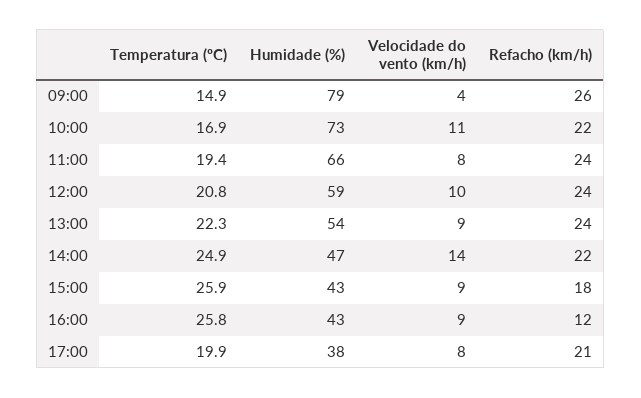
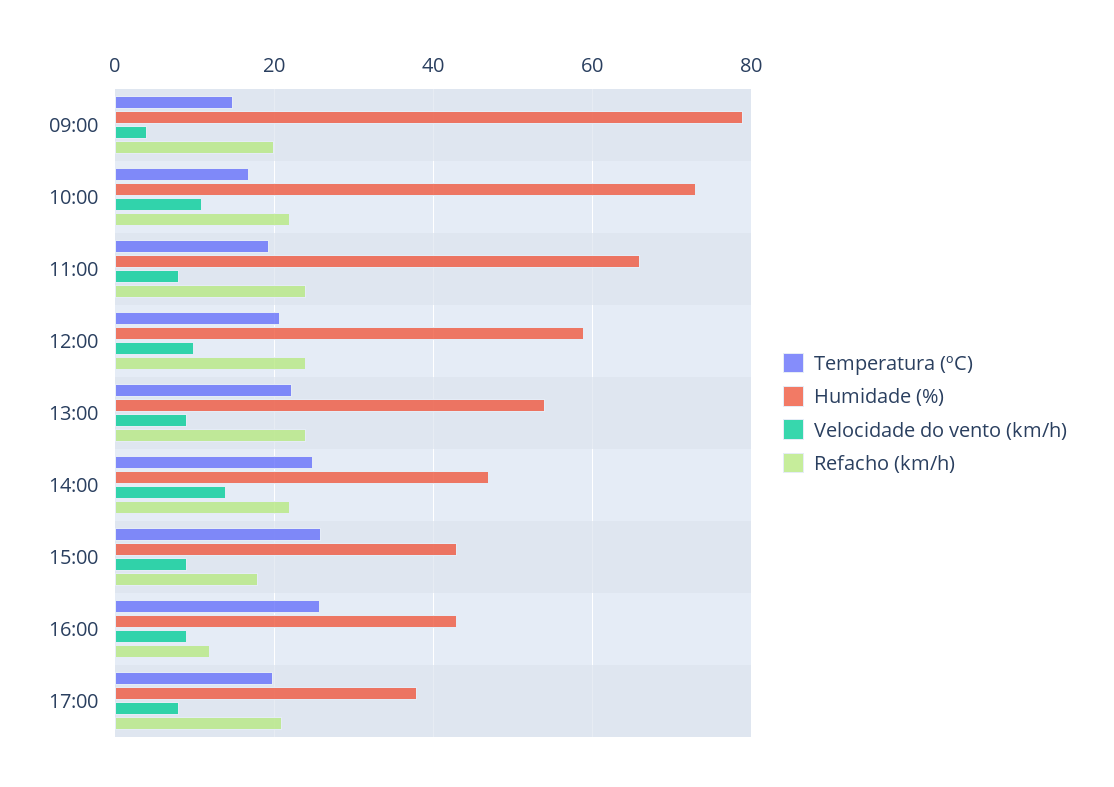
  {
    "Temperatura (ºC)": {
      "09:00": 14.9,
      "10:00": 16.9,
      "11:00": 19.4,
      "12:00": 20.8,
      "13:00": 22.3,
      "14:00": 24.9,
      "15:00": 25.9,
      "16:00": 25.8,
      "17:00": 19.9
    },
    "Humidade (%)": {
      "09:00": 79,
      "10:00": 73,
      "11:00": 66,
      "12:00": 59,
      "13:00": 54,
      "14:00": 47,
      "15:00": 43,
      "16:00": 43,
      "17:00": 38
    },
    "Velocidade do vento (km/h)": {
      "09:00": 4,
      "10:00": 11,
      "11:00": 8,
      "12:00": 10,
      "13:00": 9,
      "14:00": 14,
      "15:00": 9,
      "16:00": 9,
      "17:00": 8
    },
    "Refacho (km/h)": {
-     "09:00": 26,
+     "09:00": 20,
      "10:00": 22,
      "11:00": 24,
      "12:00": 24,
      "13:00": 24,
      "14:00": 22,
      "15:00": 18,
      "16:00": 12,
      "17:00": 21
    }
  }

